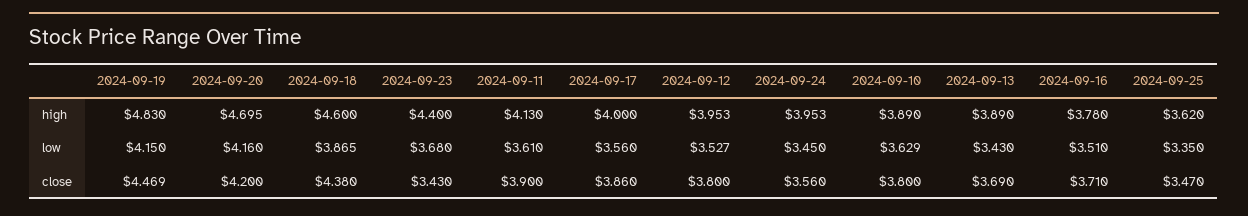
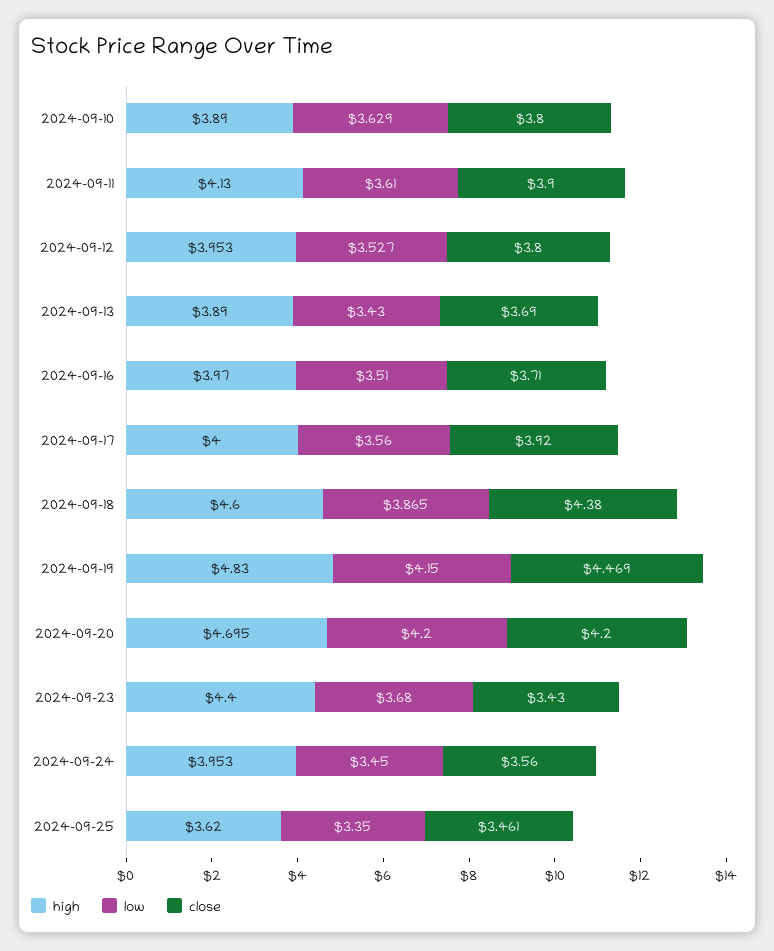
  {
    "high": {
      "2024-09-19": 4.83,
      "2024-09-20": 4.695,
      "2024-09-18": 4.6,
      "2024-09-23": 4.4,
      "2024-09-11": 4.13,
      "2024-09-17": 4,
      "2024-09-12": 3.953,
      "2024-09-24": 3.953,
      "2024-09-10": 3.89,
      "2024-09-13": 3.89,
-     "2024-09-16": 3.78,
+     "2024-09-16": 3.97,
      "2024-09-25": 3.62
    },
    "low": {
      "2024-09-19": 4.15,
-     "2024-09-20": 4.16,
+     "2024-09-20": 4.2,
      "2024-09-18": 3.865,
      "2024-09-23": 3.68,
      "2024-09-11": 3.61,
      "2024-09-17": 3.56,
      "2024-09-12": 3.527,
      "2024-09-24": 3.45,
      "2024-09-10": 3.629,
      "2024-09-13": 3.43,
      "2024-09-16": 3.51,
      "2024-09-25": 3.35
    },
    "close": {
      "2024-09-19": 4.469,
      "2024-09-20": 4.2,
      "2024-09-18": 4.38,
      "2024-09-23": 3.43,
      "2024-09-11": 3.9,
-     "2024-09-17": 3.86,
+     "2024-09-17": 3.92,
      "2024-09-12": 3.8,
      "2024-09-24": 3.56,
      "2024-09-10": 3.8,
      "2024-09-13": 3.69,
      "2024-09-16": 3.71,
-     "2024-09-25": 3.47
+     "2024-09-25": 3.461
    }
  }

